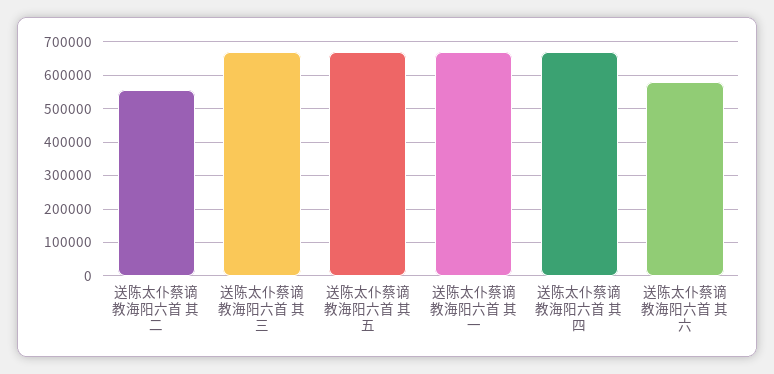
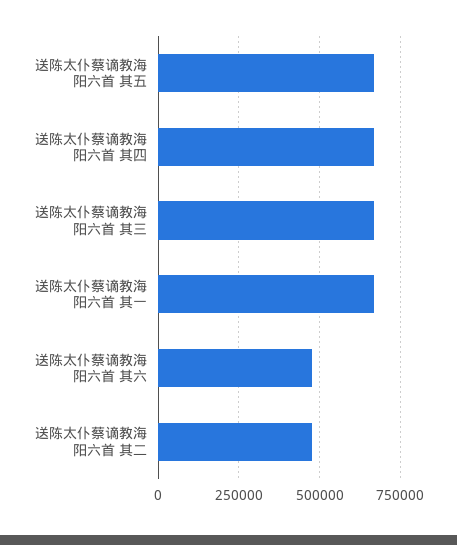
  {
-   "送陈太仆蔡谪教海阳六首 其二": 560000,
+   "送陈太仆蔡谪教海阳六首 其二": 475000,
    "送陈太仆蔡谪教海阳六首 其三": 660000,
    "送陈太仆蔡谪教海阳六首 其五": 660000,
    "送陈太仆蔡谪教海阳六首 其一": 660000,
    "送陈太仆蔡谪教海阳六首 其四": 660000,
-   "送陈太仆蔡谪教海阳六首 其六": 580000
+   "送陈太仆蔡谪教海阳六首 其六": 475000
  }

